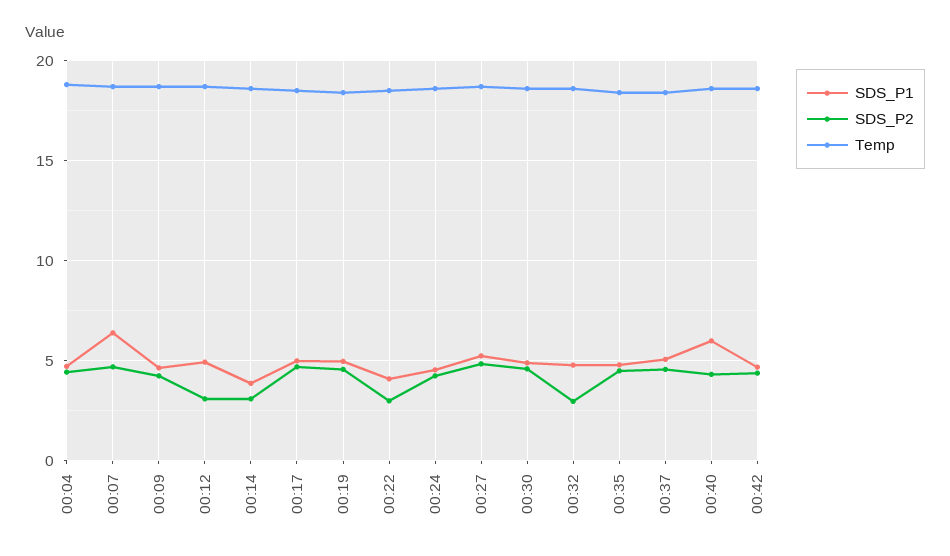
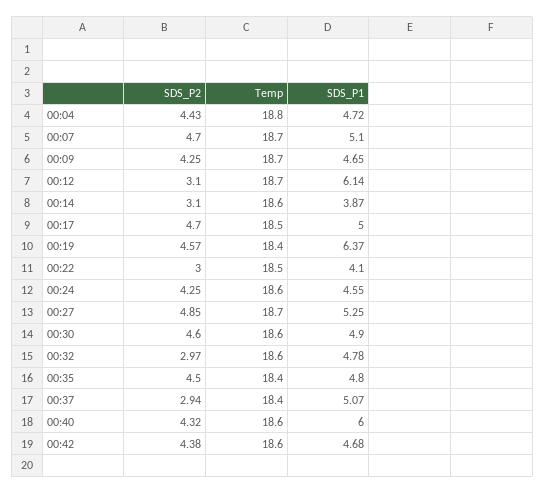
  {
    "SDS_P1": {
      "00:04": 4.72,
-     "00:07": 6.5,
+     "00:07": 5.1,
      "00:09": 4.65,
-     "00:12": 5,
+     "00:12": 6.14,
      "00:14": 3.87,
      "00:17": 5,
-     "00:19": 5,
+     "00:19": 6.37,
      "00:22": 4.1,
      "00:24": 4.55,
      "00:27": 5.25,
      "00:30": 4.9,
      "00:32": 4.78,
      "00:35": 4.8,
      "00:37": 5.07,
      "00:40": 6,
      "00:42": 4.68
    },
    "SDS_P2": {
      "00:04": 4.43,
      "00:07": 4.7,
      "00:09": 4.25,
      "00:12": 3.1,
      "00:14": 3.1,
      "00:17": 4.7,
      "00:19": 4.57,
      "00:22": 3,
      "00:24": 4.25,
      "00:27": 4.85,
      "00:30": 4.6,
      "00:32": 2.97,
      "00:35": 4.5,
-     "00:37": 4.5,
+     "00:37": 2.94,
      "00:40": 4.32,
      "00:42": 4.38
    },
    "Temp": {
      "00:04": 18.8,
      "00:07": 18.7,
      "00:09": 18.7,
      "00:12": 18.7,
      "00:14": 18.6,
      "00:17": 18.5,
      "00:19": 18.4,
      "00:22": 18.5,
      "00:24": 18.6,
      "00:27": 18.7,
      "00:30": 18.6,
      "00:32": 18.6,
      "00:35": 18.4,
      "00:37": 18.4,
      "00:40": 18.6,
      "00:42": 18.6
    }
  }

